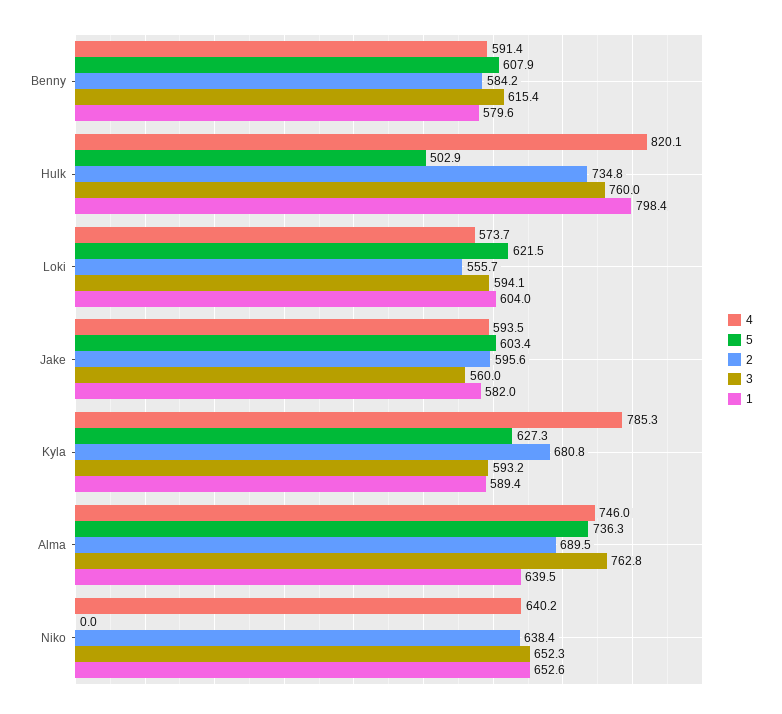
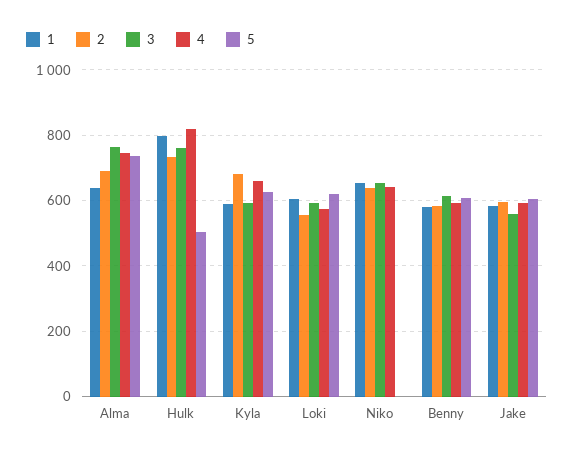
  {
    "4": {
      "Benny": 591.4,
      "Hulk": 820.1,
      "Loki": 573.7,
      "Jake": 593.5,
-     "Kyla": 785.3,
+     "Kyla": 660,
      "Alma": 746,
      "Niko": 640.2
    },
    "5": {
      "Benny": 607.9,
      "Hulk": 502.9,
      "Loki": 621.5,
      "Jake": 603.4,
      "Kyla": 627.3,
      "Alma": 736.3,
      "Niko": 0
    },
    "2": {
      "Benny": 584.2,
      "Hulk": 734.8,
      "Loki": 555.7,
      "Jake": 595.6,
      "Kyla": 680.8,
      "Alma": 689.5,
      "Niko": 638.4
    },
    "3": {
      "Benny": 615.4,
      "Hulk": 760,
      "Loki": 594.1,
      "Jake": 560,
      "Kyla": 593.2,
      "Alma": 762.8,
      "Niko": 652.3
    },
    "1": {
      "Benny": 579.6,
      "Hulk": 798.4,
      "Loki": 604,
      "Jake": 582,
      "Kyla": 589.4,
      "Alma": 639.5,
      "Niko": 652.6
    }
  }

